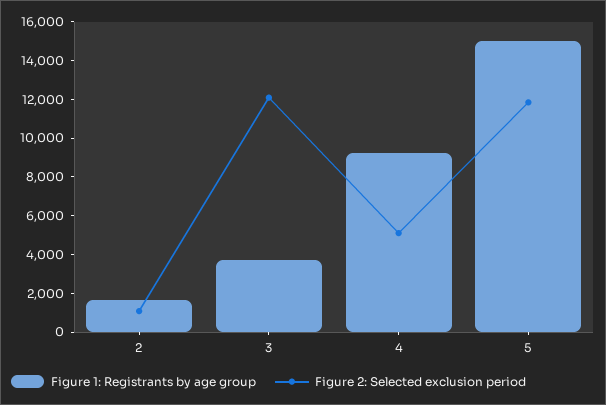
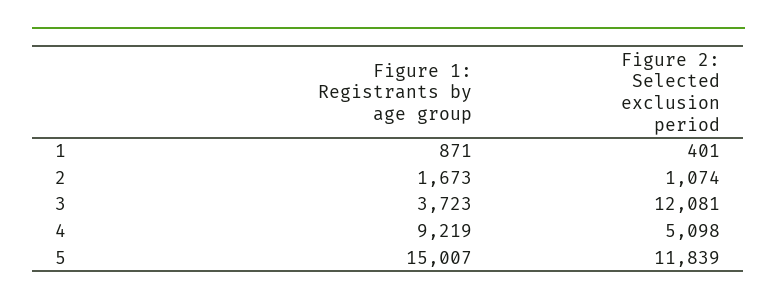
  {
    "Figure 1: Registrants by age group": {
      "2": 1673,
      "3": 3723,
      "4": 9219,
-     "5": 15007
+     "5": 15007,
+     "1": 871
    },
    "Figure 2: Selected exclusion period": {
      "2": 1074,
      "3": 12081,
      "4": 5098,
-     "5": 11839
+     "5": 11839,
+     "1": 401
    }
  }

